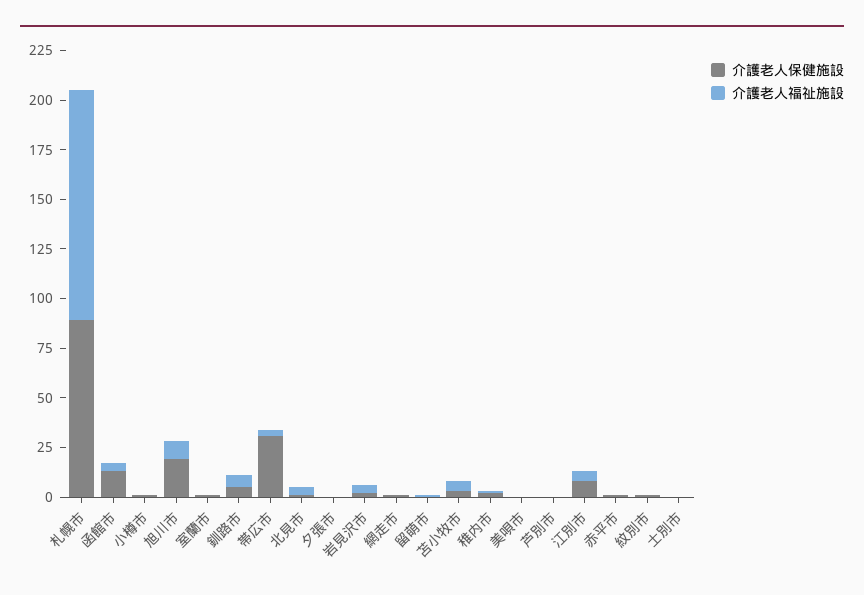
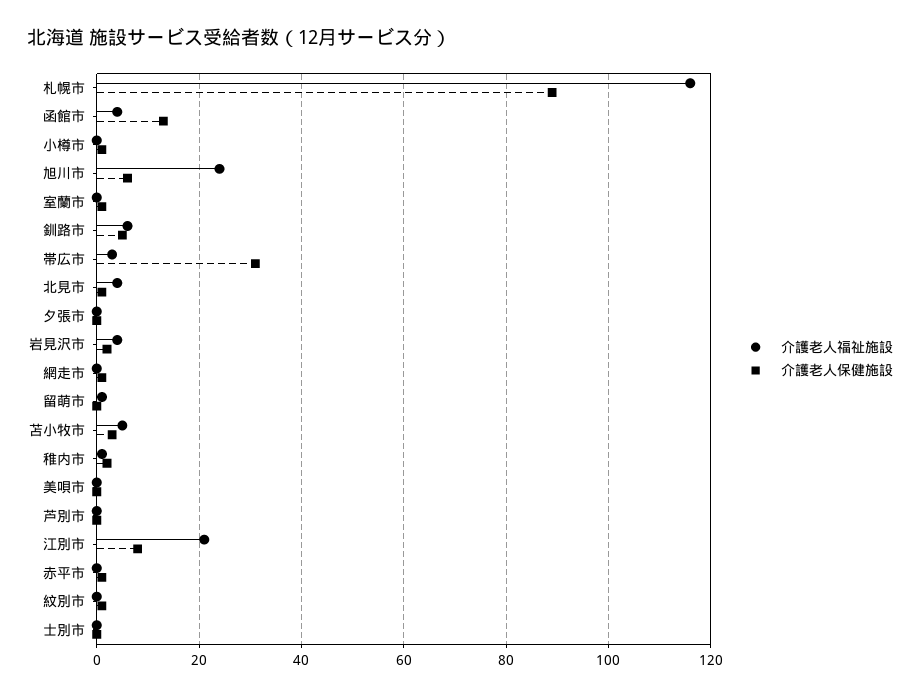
  {
    "介護老人保健施設": {
      "札幌市": 90,
      "函館市": 15,
      "小樽市": 0,
-     "旭川市": 20,
+     "旭川市": 5,
      "室蘭市": 0,
      "釧路市": 5,
      "帯広市": 30,
      "北見市": 0,
      "夕張市": 0,
      "岩見沢市": 0,
      "網走市": 0,
      "留萌市": 0,
      "苫小牧市": 5,
      "稚内市": 0,
      "美唄市": 0,
      "芦別市": 0,
      "江別市": 10,
      "赤平市": 0,
      "紋別市": 0,
      "士別市": 0
    },
    "介護老人福祉施設": {
      "札幌市": 115,
      "函館市": 5,
      "小樽市": 0,
-     "旭川市": 10,
+     "旭川市": 25,
      "室蘭市": 0,
      "釧路市": 5,
      "帯広市": 5,
      "北見市": 5,
      "夕張市": 0,
      "岩見沢市": 5,
      "網走市": 0,
      "留萌市": 0,
      "苫小牧市": 5,
      "稚内市": 0,
      "美唄市": 0,
      "芦別市": 0,
-     "江別市": 5,
+     "江別市": 20,
      "赤平市": 0,
      "紋別市": 0,
      "士別市": 0
    }
  }

